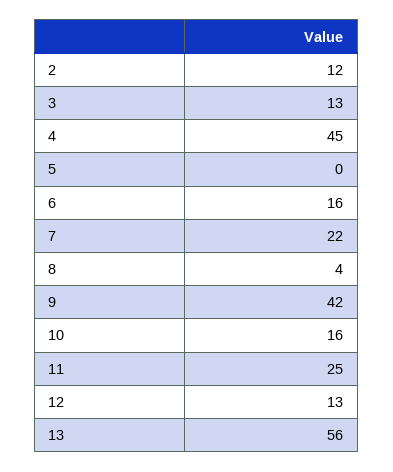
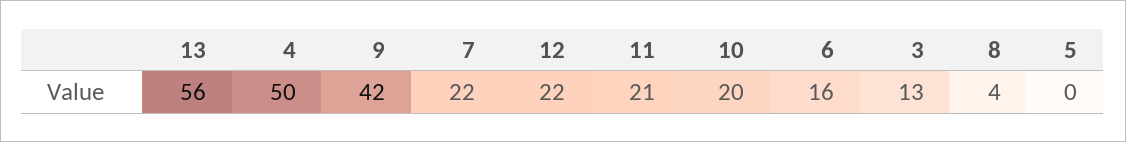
  {
-   "2": 12,
    "3": 13,
-   "4": 45,
+   "4": 50,
    "5": 0,
    "6": 16,
    "7": 22,
    "8": 4,
    "9": 42,
-   "10": 16,
+   "10": 20,
-   "11": 25,
+   "11": 21,
-   "12": 13,
+   "12": 22,
    "13": 56
  }

